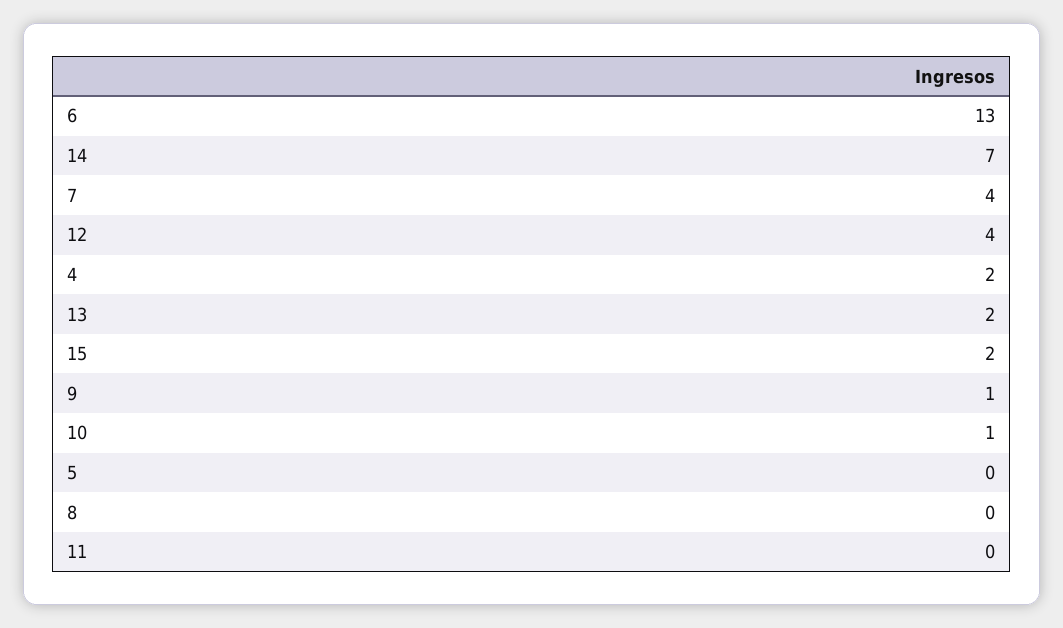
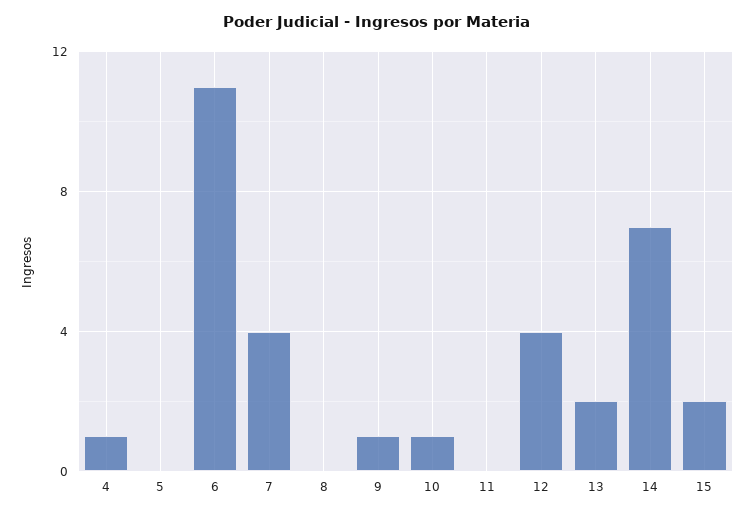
  {
-   "6": 13,
+   "6": 11,
    "14": 7,
    "7": 4,
    "12": 4,
-   "4": 2,
+   "4": 1,
    "13": 2,
    "15": 2,
    "9": 1,
    "10": 1,
    "5": 0,
    "8": 0,
    "11": 0
  }

